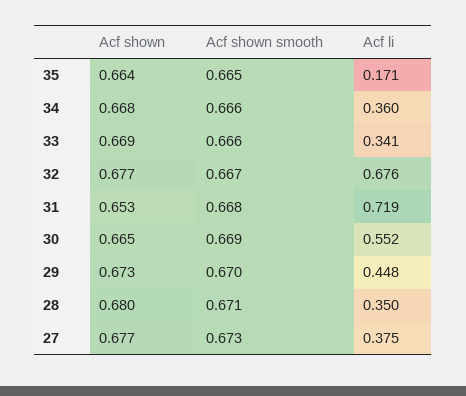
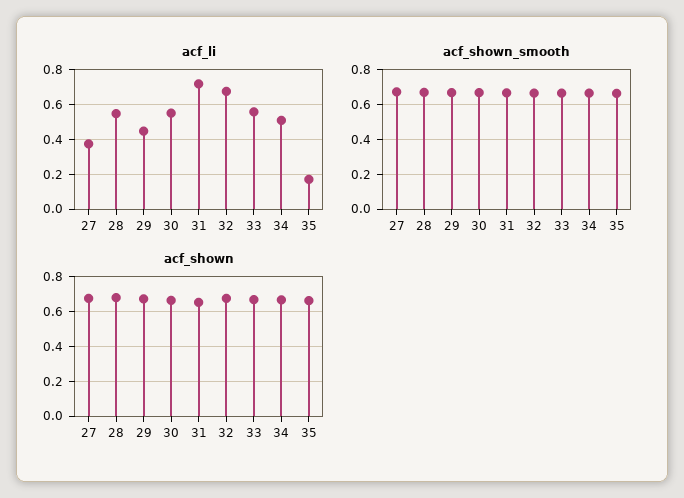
  {
    "Acf shown": {
      "35": 0.664,
      "34": 0.668,
      "33": 0.669,
      "32": 0.677,
      "31": 0.653,
      "30": 0.665,
      "29": 0.673,
      "28": 0.68,
      "27": 0.677
    },
    "Acf shown smooth": {
      "35": 0.665,
      "34": 0.666,
      "33": 0.666,
      "32": 0.667,
      "31": 0.668,
      "30": 0.669,
      "29": 0.67,
      "28": 0.671,
      "27": 0.673
    },
    "Acf li": {
      "35": 0.171,
-     "34": 0.36,
+     "34": 0.5,
-     "33": 0.341,
+     "33": 0.55,
      "32": 0.676,
      "31": 0.719,
      "30": 0.552,
      "29": 0.448,
-     "28": 0.35,
+     "28": 0.55,
      "27": 0.375
    }
  }

